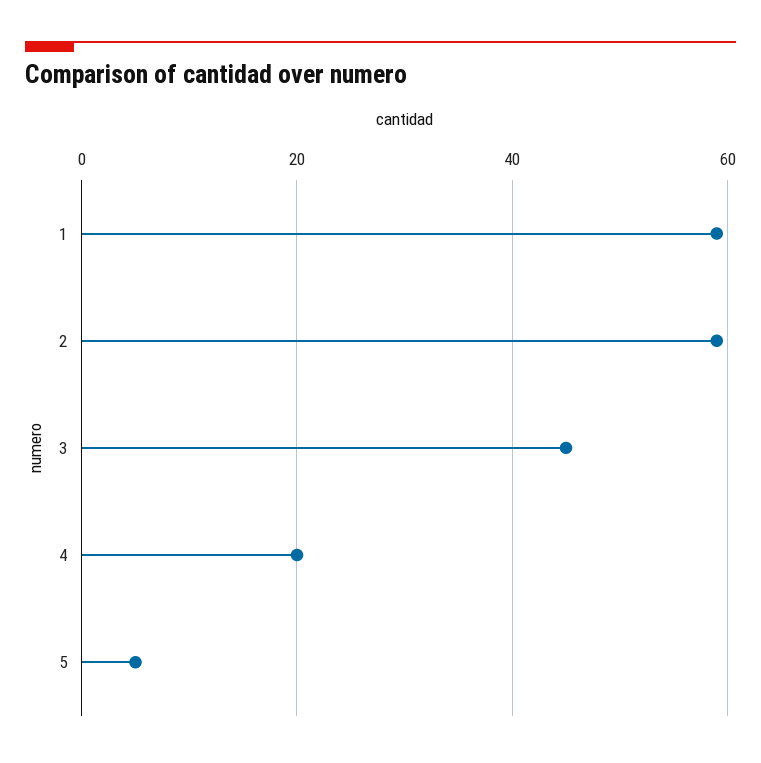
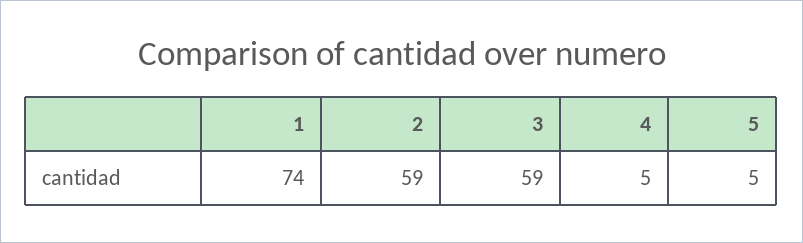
  {
-   "1": 60,
+   "1": 74,
    "2": 59,
-   "3": 45,
+   "3": 59,
-   "4": 20,
+   "4": 5,
    "5": 5
  }

